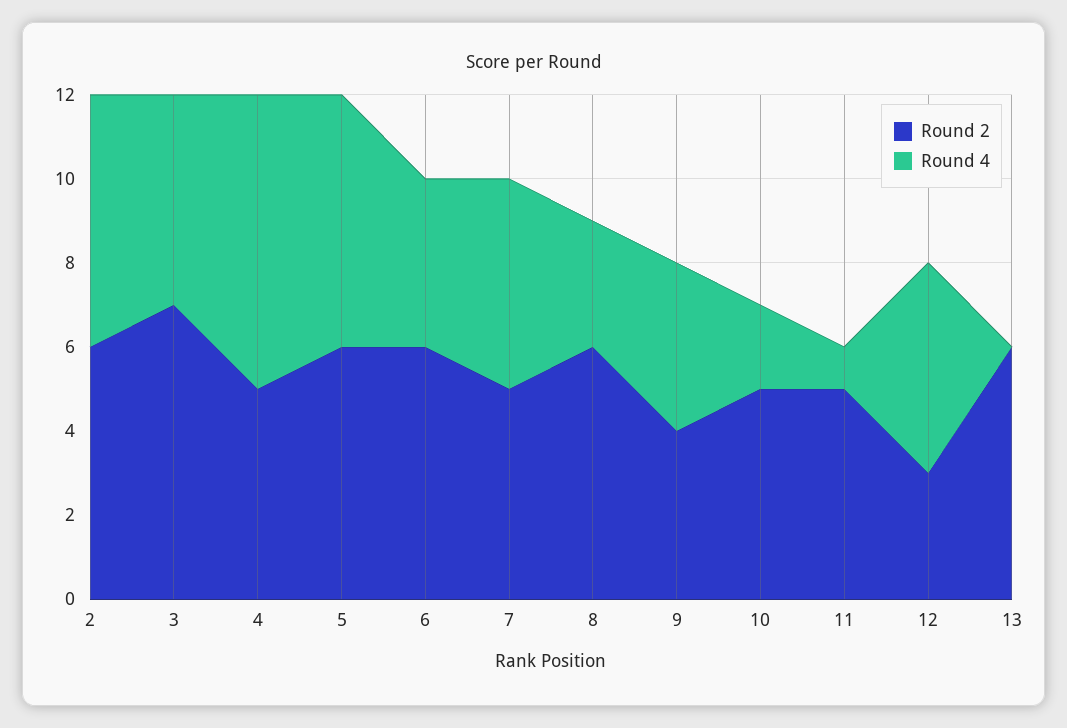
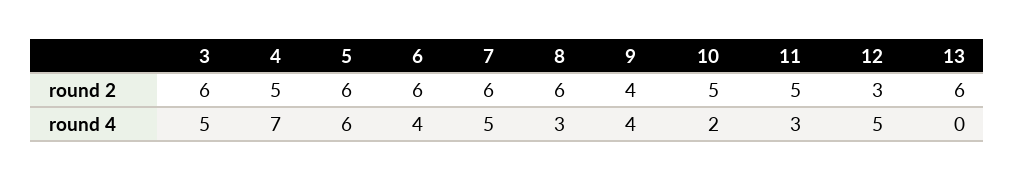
  {
    "Round 2": {
-     "2": 6,
-     "3": 7,
+     "3": 6,
      "4": 5,
      "5": 6,
      "6": 6,
-     "7": 5,
+     "7": 6,
      "8": 6,
      "9": 4,
      "10": 5,
      "11": 5,
      "12": 3,
      "13": 6
    },
    "Round 4": {
-     "2": 6,
      "3": 5,
      "4": 7,
      "5": 6,
      "6": 4,
      "7": 5,
      "8": 3,
      "9": 4,
      "10": 2,
-     "11": 1,
+     "11": 3,
      "12": 5,
      "13": 0
    }
  }

